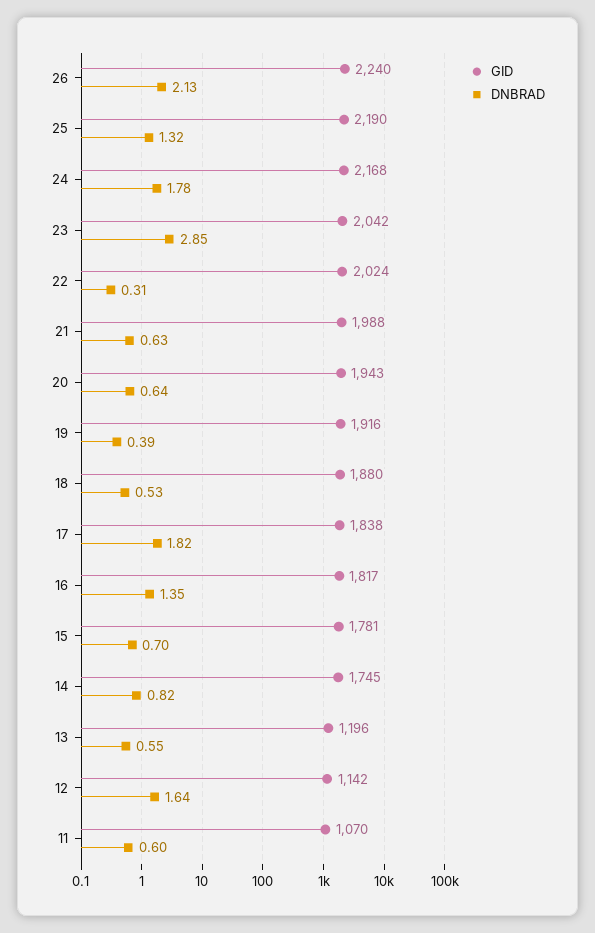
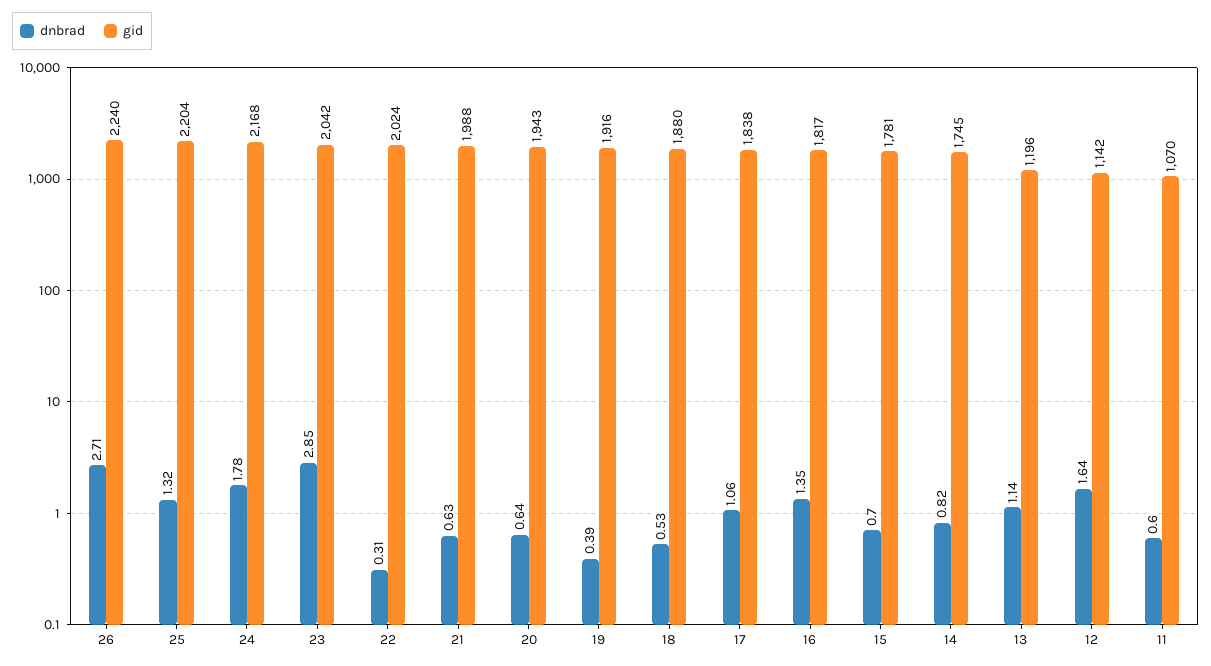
  {
    "GID": {
      "26": 2240,
-     "25": 2190,
+     "25": 2204,
      "24": 2168,
      "23": 2042,
      "22": 2024,
      "21": 1988,
      "20": 1943,
      "19": 1916,
      "18": 1880,
      "17": 1838,
      "16": 1817,
      "15": 1781,
      "14": 1745,
      "13": 1196,
      "12": 1142,
      "11": 1070
    },
    "DNBRAD": {
-     "26": 2.13,
+     "26": 2.71,
      "25": 1.32,
      "24": 1.78,
      "23": 2.85,
      "22": 0.31,
      "21": 0.63,
      "20": 0.64,
      "19": 0.39,
      "18": 0.53,
-     "17": 1.82,
+     "17": 1.06,
      "16": 1.35,
      "15": 0.7,
      "14": 0.82,
-     "13": 0.55,
+     "13": 1.14,
      "12": 1.64,
      "11": 0.6
    }
  }

